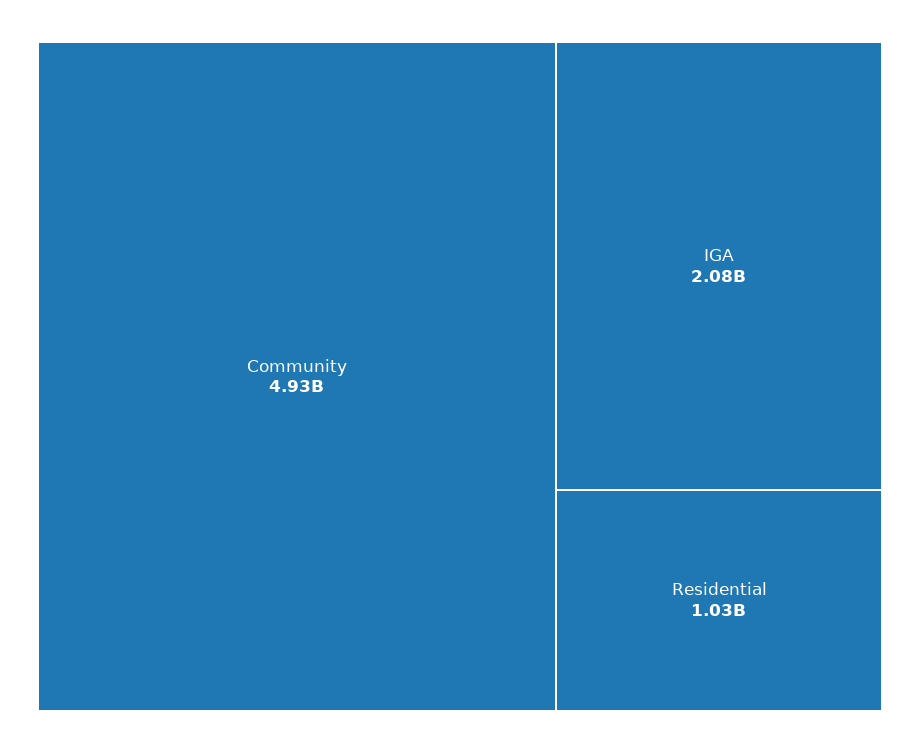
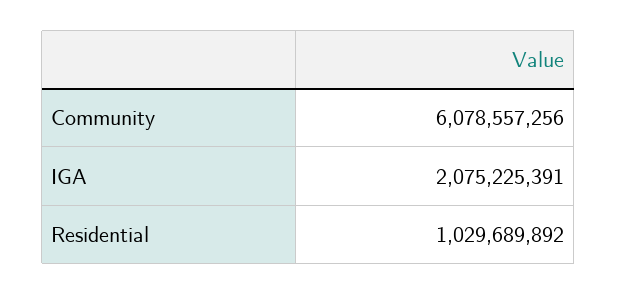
  {
-   "Community": 4930000000,
+   "Community": 6078557256,
    "IGA": 2075225391,
    "Residential": 1029689892
  }

